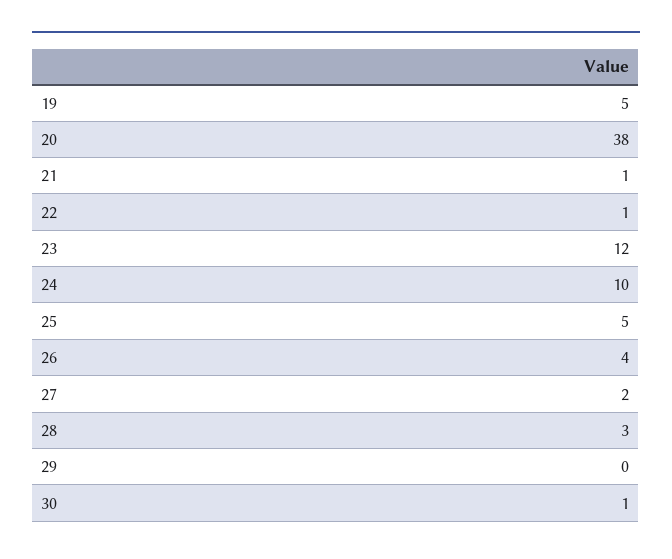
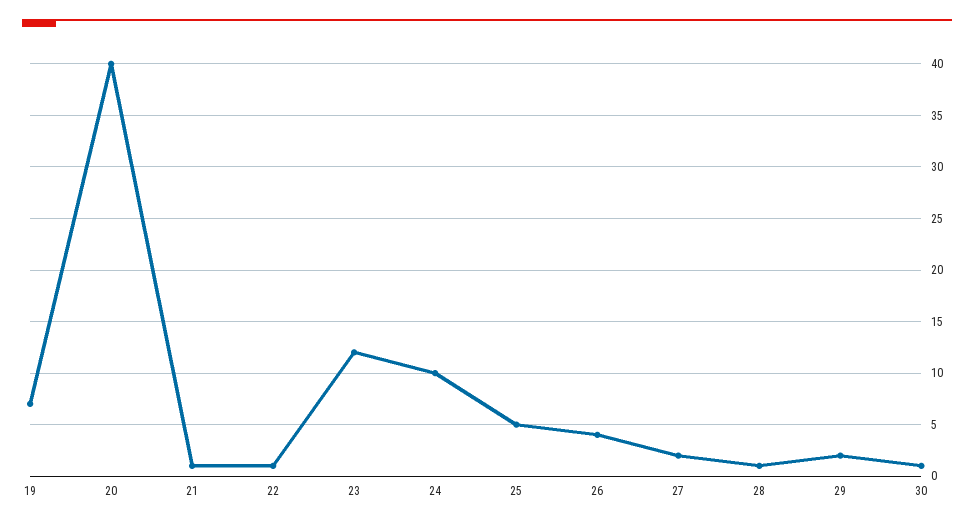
  {
-   "19": 5,
+   "19": 7,
-   "20": 38,
+   "20": 40,
    "21": 1,
    "22": 1,
    "23": 12,
    "24": 10,
    "25": 5,
    "26": 4,
    "27": 2,
-   "28": 3,
+   "28": 1,
-   "29": 0,
+   "29": 2,
    "30": 1
  }

